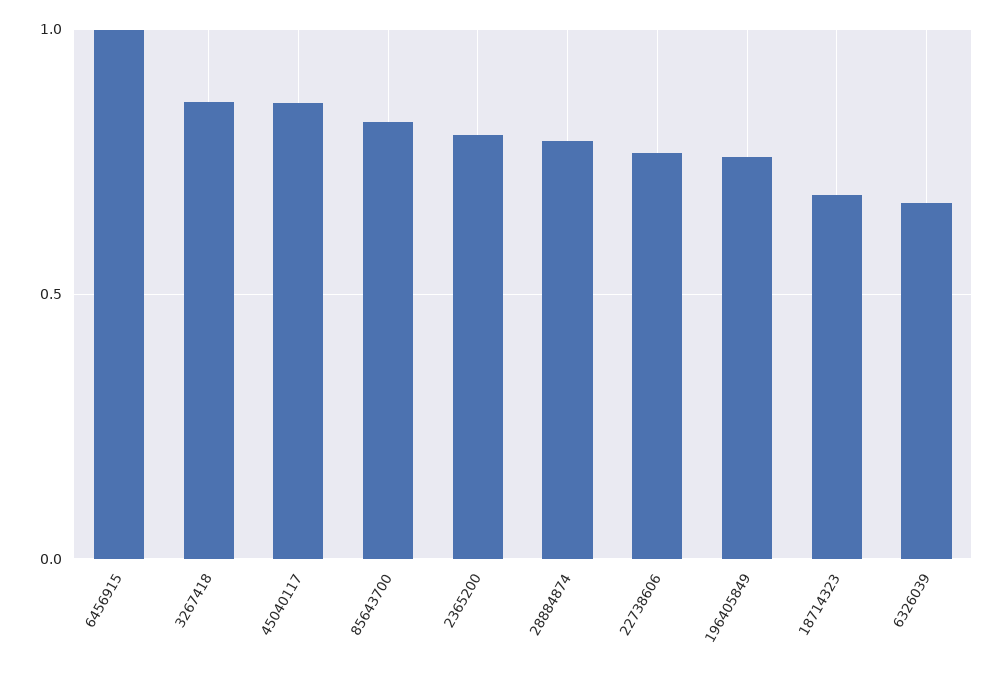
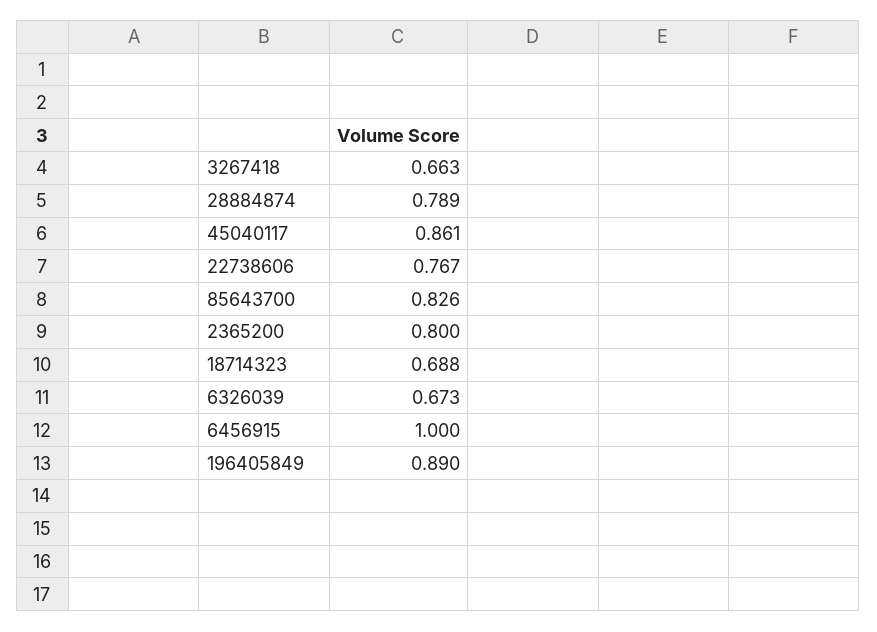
  {
    "6456915": 1,
-   "3267418": 0.85,
+   "3267418": 0.663,
    "45040117": 0.861,
    "85643700": 0.826,
    "2365200": 0.8,
    "28884874": 0.789,
    "22738606": 0.767,
-   "196405849": 0.75,
+   "196405849": 0.89,
    "18714323": 0.688,
    "6326039": 0.673
  }

